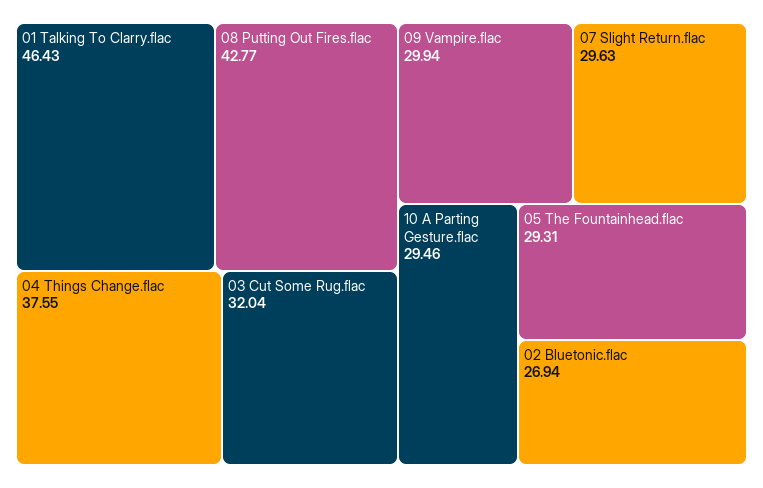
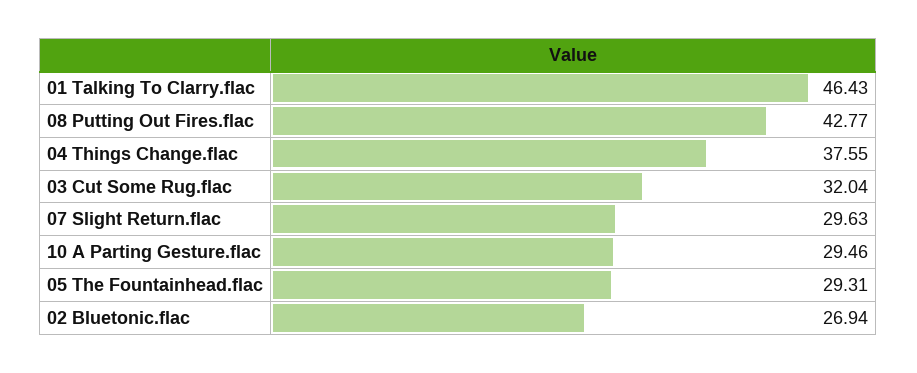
  {
    "01 Talking To Clarry.flac": 46.43,
    "08 Putting Out Fires.flac": 42.77,
    "04 Things Change.flac": 37.55,
    "03 Cut Some Rug.flac": 32.04,
-   "09 Vampire.flac": 29.94,
    "07 Slight Return.flac": 29.63,
    "10 A Parting Gesture.flac": 29.46,
    "05 The Fountainhead.flac": 29.31,
    "02 Bluetonic.flac": 26.94
  }

